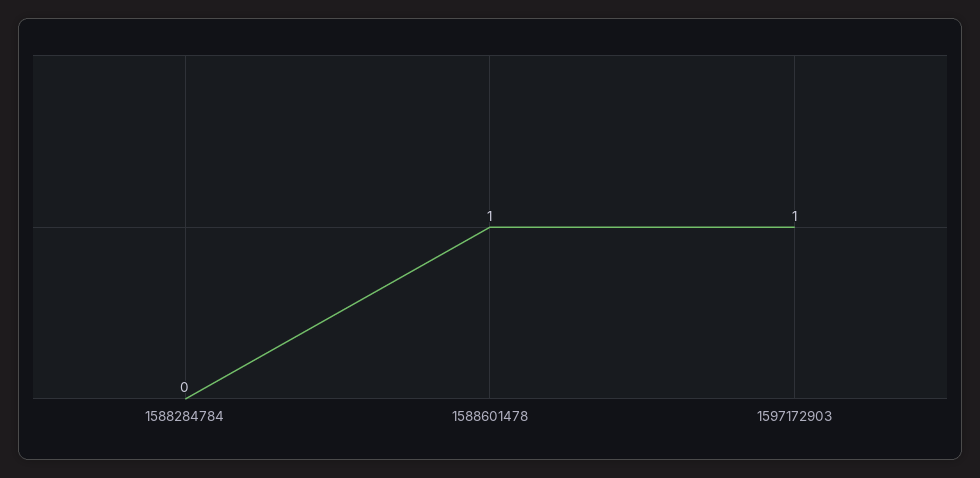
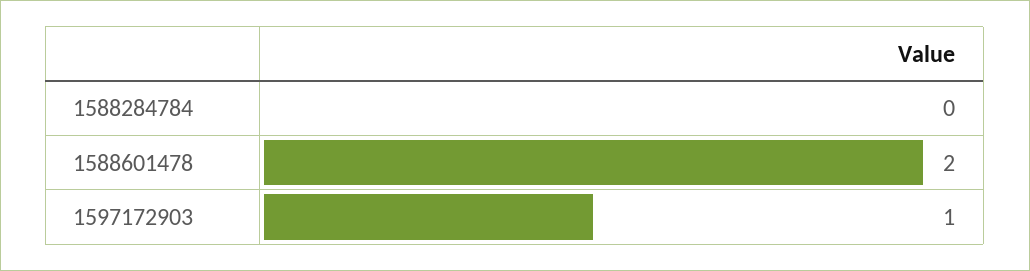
  {
    "1588284784": 0,
-   "1588601478": 1,
+   "1588601478": 2,
    "1597172903": 1
  }

